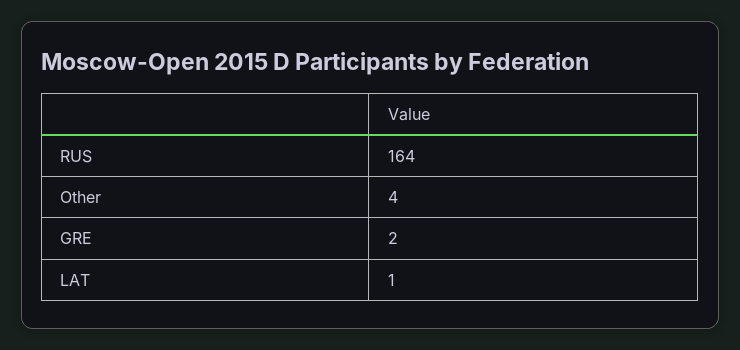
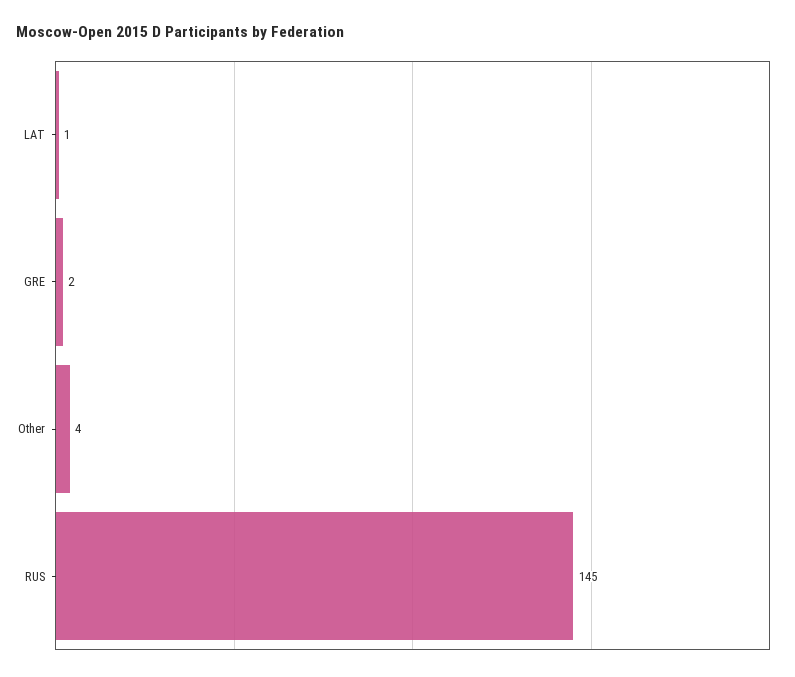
  {
-   "RUS": 164,
+   "RUS": 145,
    "Other": 4,
    "GRE": 2,
    "LAT": 1
  }

